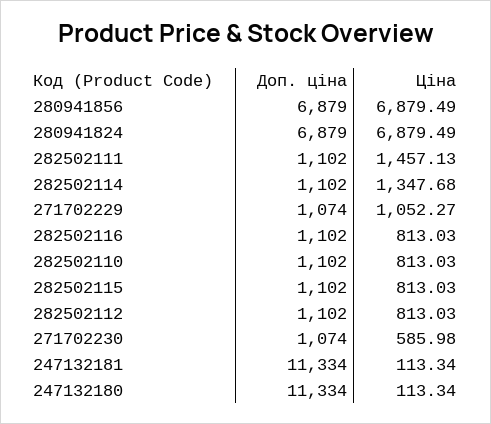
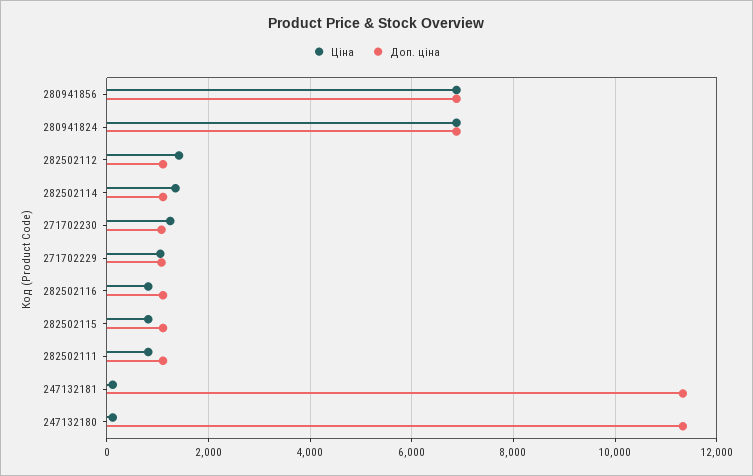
  {
    "Доп. ціна": {
      "280941856": 6879,
      "280941824": 6879,
      "282502111": 1102,
      "282502114": 1102,
      "271702229": 1074,
      "282502116": 1102,
-     "282502110": 1102,
      "282502115": 1102,
      "282502112": 1102,
      "271702230": 1074,
      "247132181": 11334,
      "247132180": 11334
    },
    "Ціна": {
      "280941856": 6879.49,
      "280941824": 6879.49,
-     "282502111": 1457.13,
+     "282502111": 800,
      "282502114": 1347.68,
      "271702229": 1052.27,
      "282502116": 813.03,
-     "282502110": 813.03,
      "282502115": 813.03,
-     "282502112": 813.03,
+     "282502112": 1400,
-     "271702230": 585.98,
+     "271702230": 1200,
      "247132181": 113.34,
      "247132180": 113.34
    }
  }

